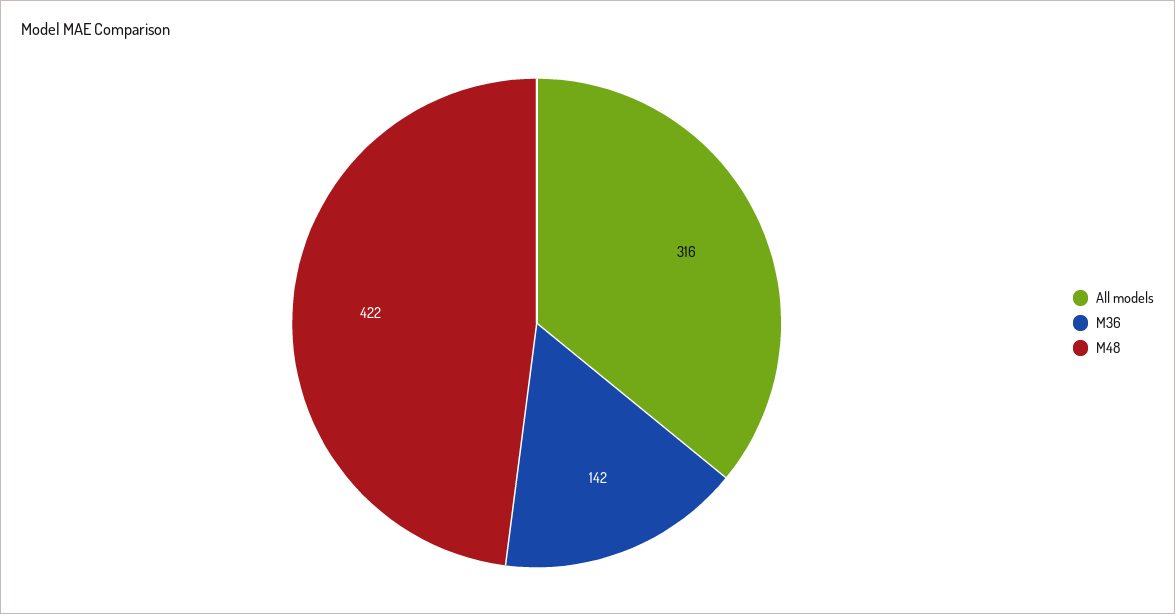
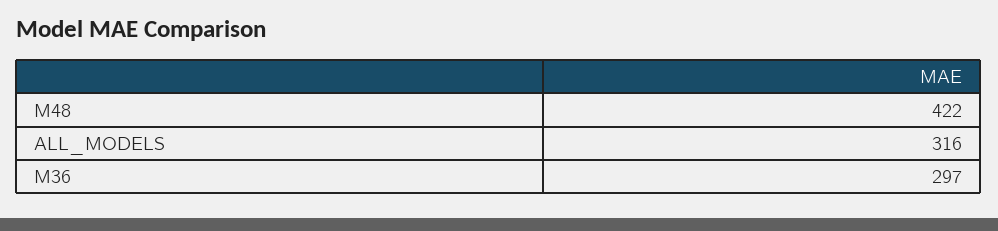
  {
    "All models": 316,
-   "M36": 142,
+   "M36": 297,
    "M48": 422
  }

